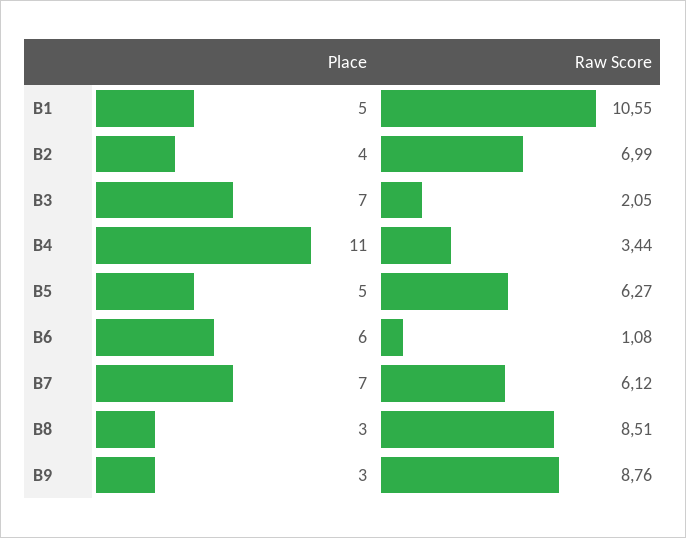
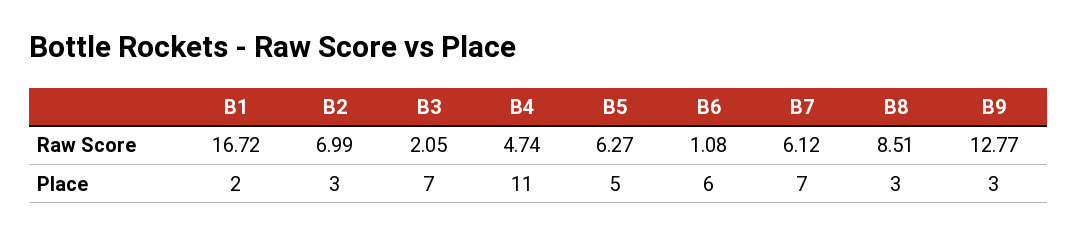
  {
    "Place": {
-     "B1": 5,
+     "B1": 2,
-     "B2": 4,
+     "B2": 3,
      "B3": 7,
      "B4": 11,
      "B5": 5,
      "B6": 6,
      "B7": 7,
      "B8": 3,
      "B9": 3
    },
    "Raw Score": {
-     "B1": 10.55,
+     "B1": 16.72,
      "B2": 6.99,
      "B3": 2.05,
-     "B4": 3.44,
+     "B4": 4.74,
      "B5": 6.27,
      "B6": 1.08,
      "B7": 6.12,
      "B8": 8.51,
-     "B9": 8.76
+     "B9": 12.77
    }
  }

